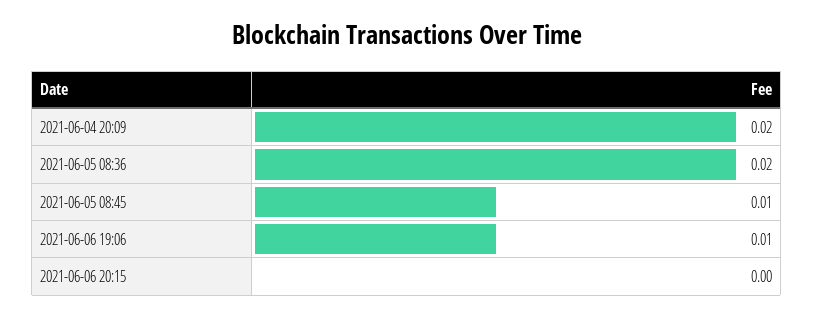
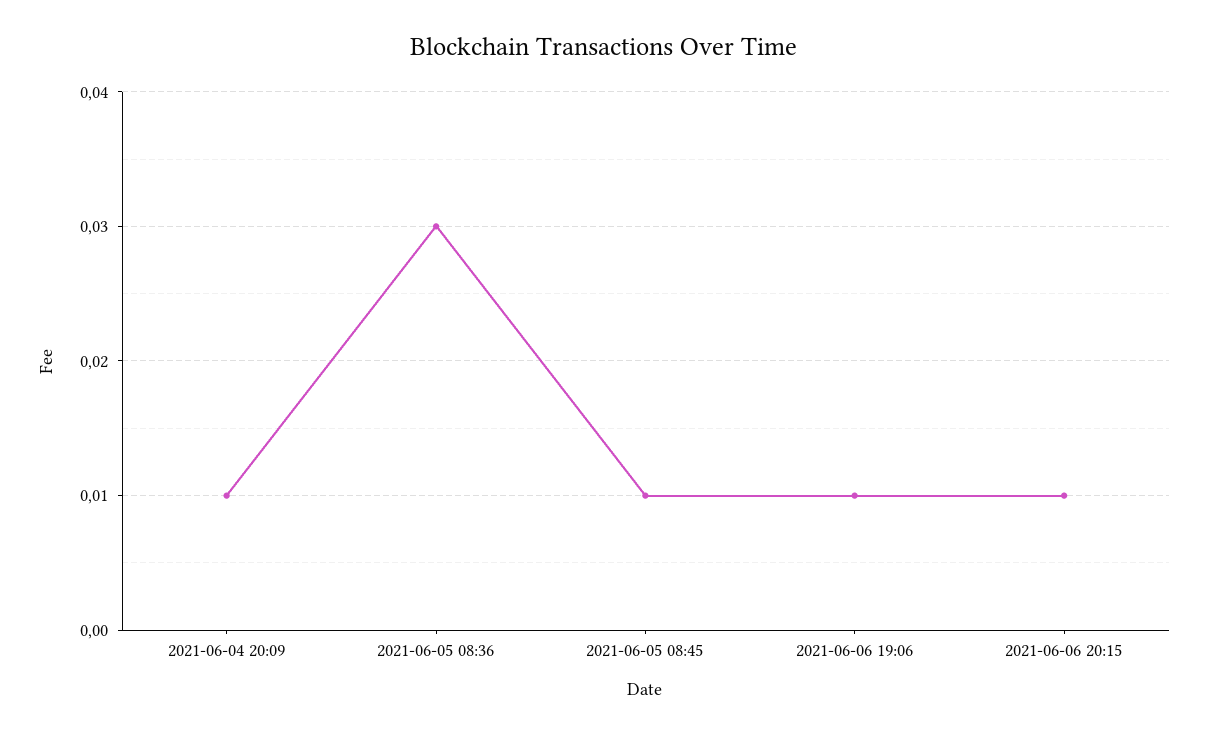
  {
-   "2021-06-04 20:09": 0.02,
+   "2021-06-04 20:09": 0.01,
-   "2021-06-05 08:36": 0.02,
+   "2021-06-05 08:36": 0.03,
    "2021-06-05 08:45": 0.01,
    "2021-06-06 19:06": 0.01,
-   "2021-06-06 20:15": 0
+   "2021-06-06 20:15": 0.01
  }

